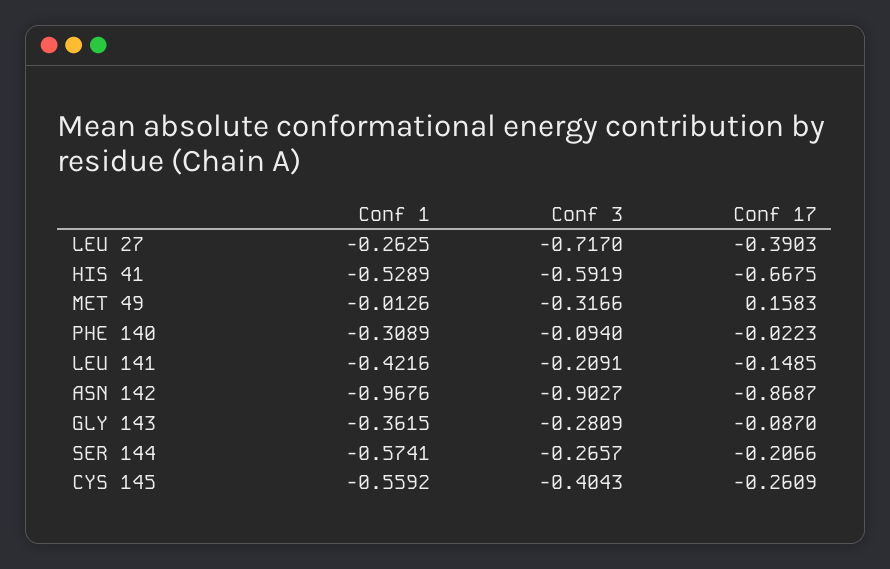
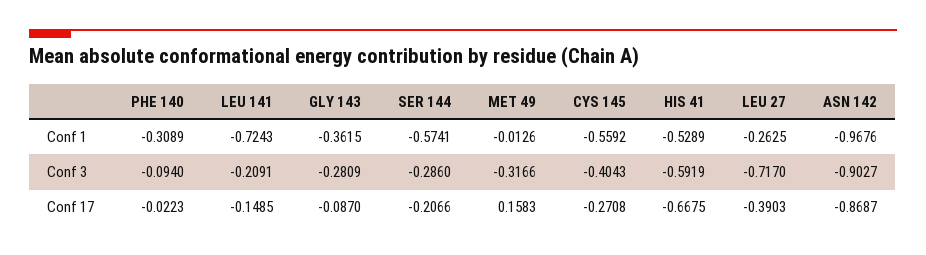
  {
    "Conf 1": {
      "LEU 27": -0.2625,
      "HIS 41": -0.5289,
      "MET 49": -0.0126,
      "PHE 140": -0.3089,
-     "LEU 141": -0.4216,
+     "LEU 141": -0.7243,
      "ASN 142": -0.9676,
      "GLY 143": -0.3615,
      "SER 144": -0.5741,
      "CYS 145": -0.5592
    },
    "Conf 3": {
      "LEU 27": -0.717,
      "HIS 41": -0.5919,
      "MET 49": -0.3166,
      "PHE 140": -0.094,
      "LEU 141": -0.2091,
      "ASN 142": -0.9027,
      "GLY 143": -0.2809,
-     "SER 144": -0.2657,
+     "SER 144": -0.286,
      "CYS 145": -0.4043
    },
    "Conf 17": {
      "LEU 27": -0.3903,
      "HIS 41": -0.6675,
      "MET 49": 0.1583,
      "PHE 140": -0.0223,
      "LEU 141": -0.1485,
      "ASN 142": -0.8687,
      "GLY 143": -0.087,
      "SER 144": -0.2066,
-     "CYS 145": -0.2609
+     "CYS 145": -0.2708
    }
  }

